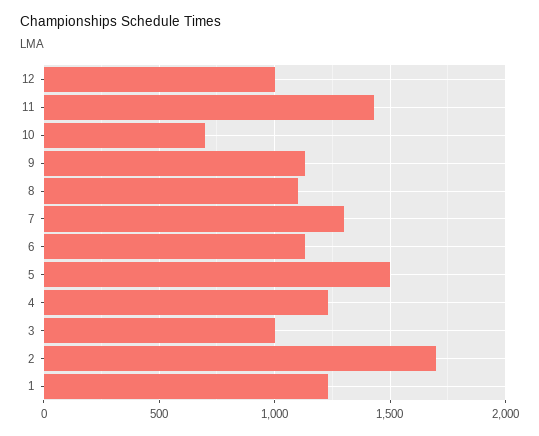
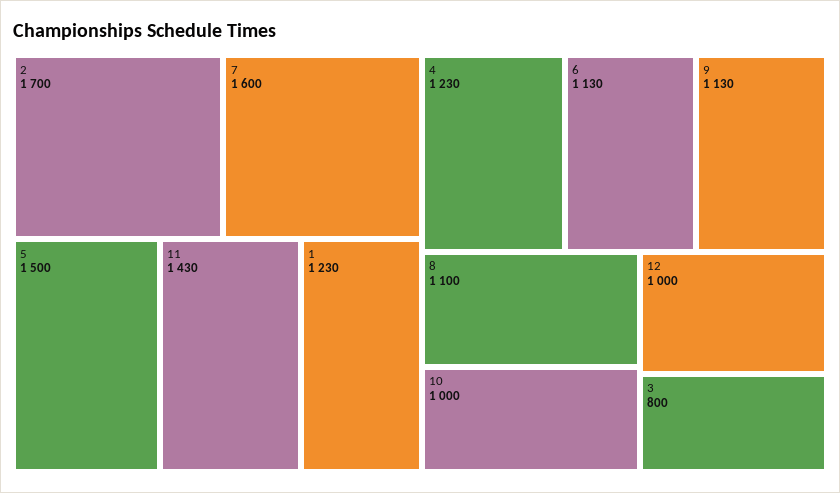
  {
    "12": 1000,
    "11": 1430,
-   "10": 700,
+   "10": 1000,
    "9": 1130,
    "8": 1100,
-   "7": 1300,
+   "7": 1600,
    "6": 1130,
    "5": 1500,
    "4": 1230,
-   "3": 1000,
+   "3": 800,
    "2": 1700,
    "1": 1230
  }

